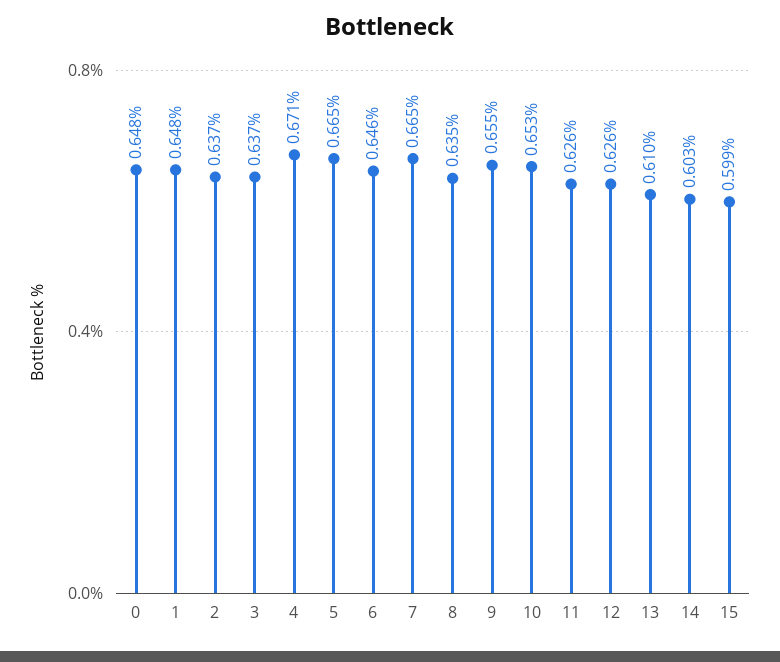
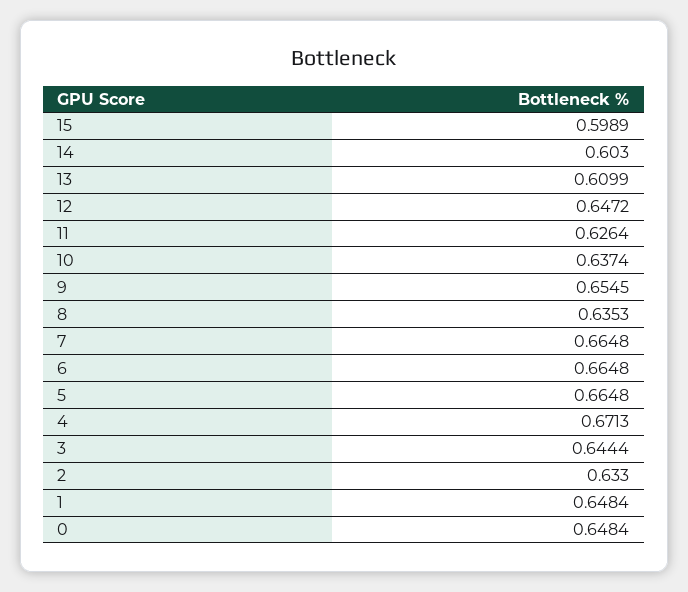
  {
    "0": 0.6484,
    "1": 0.6484,
-   "2": 0.637,
+   "2": 0.633,
-   "3": 0.637,
+   "3": 0.6444,
    "4": 0.6713,
    "5": 0.6648,
-   "6": 0.646,
+   "6": 0.6648,
    "7": 0.6648,
    "8": 0.6353,
    "9": 0.6545,
-   "10": 0.653,
+   "10": 0.6374,
    "11": 0.6264,
-   "12": 0.626,
+   "12": 0.6472,
    "13": 0.6099,
    "14": 0.603,
    "15": 0.5989
  }

